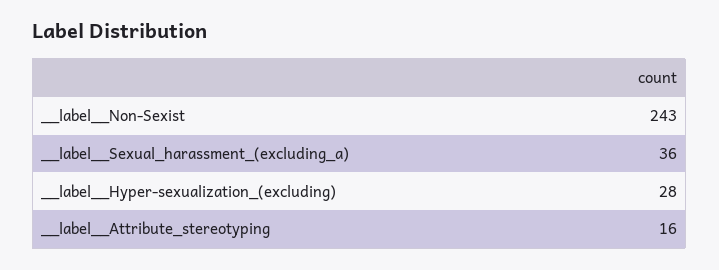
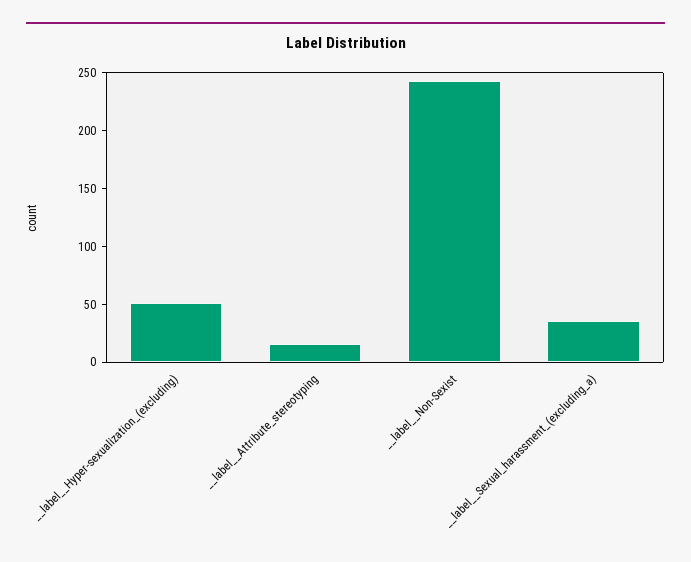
  {
    "__label__Non-Sexist": 243,
    "__label__Sexual_harassment_(excluding_a)": 36,
-   "__label__Hyper-sexualization_(excluding)": 28,
+   "__label__Hyper-sexualization_(excluding)": 50,
    "__label__Attribute_stereotyping": 16
  }

